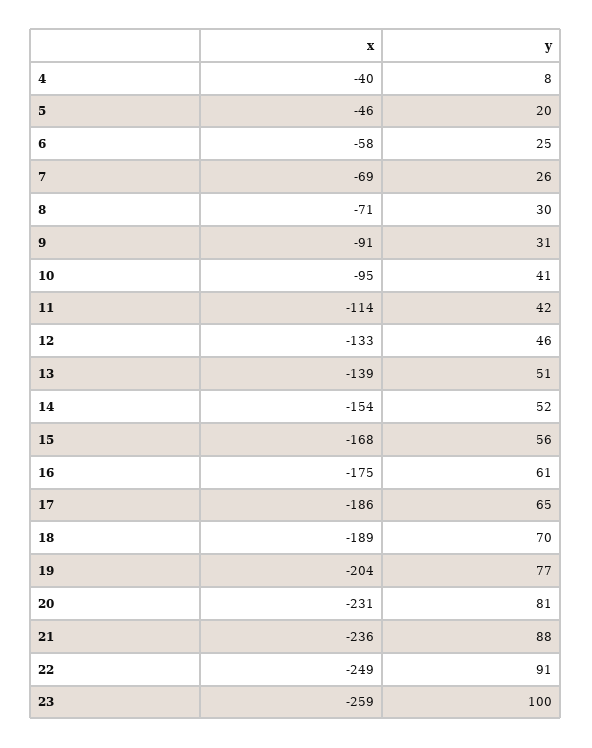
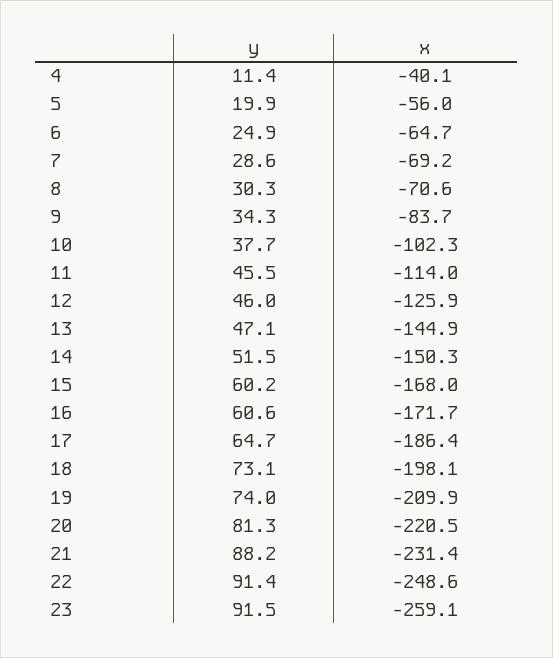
  {
    "x": {
      "4": -40.1,
-     "5": -46,
+     "5": -56,
-     "6": -58,
+     "6": -64.7,
      "7": -69.2,
      "8": -70.6,
-     "9": -91,
+     "9": -83.7,
-     "10": -95,
+     "10": -102.3,
      "11": -114,
-     "12": -133,
+     "12": -125.9,
-     "13": -139,
+     "13": -144.9,
-     "14": -154,
+     "14": -150.3,
      "15": -168,
-     "16": -175,
+     "16": -171.7,
      "17": -186.4,
-     "18": -189,
+     "18": -198.1,
-     "19": -204,
+     "19": -209.9,
-     "20": -231,
+     "20": -220.5,
-     "21": -236,
+     "21": -231.4,
      "22": -248.6,
      "23": -259.1
    },
    "y": {
-     "4": 8,
+     "4": 11.4,
      "5": 19.9,
      "6": 24.9,
-     "7": 26,
+     "7": 28.6,
      "8": 30.3,
-     "9": 31,
+     "9": 34.3,
-     "10": 41,
+     "10": 37.7,
-     "11": 42,
+     "11": 45.5,
      "12": 46,
-     "13": 51,
+     "13": 47.1,
      "14": 51.5,
-     "15": 56,
+     "15": 60.2,
      "16": 60.6,
      "17": 64.7,
-     "18": 70,
+     "18": 73.1,
-     "19": 77,
+     "19": 74,
      "20": 81.3,
      "21": 88.2,
      "22": 91.4,
-     "23": 100
+     "23": 91.5
    }
  }

